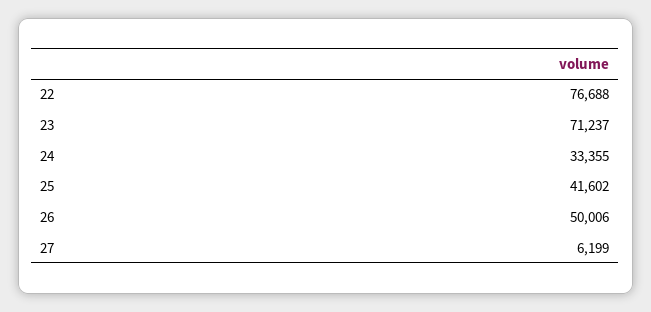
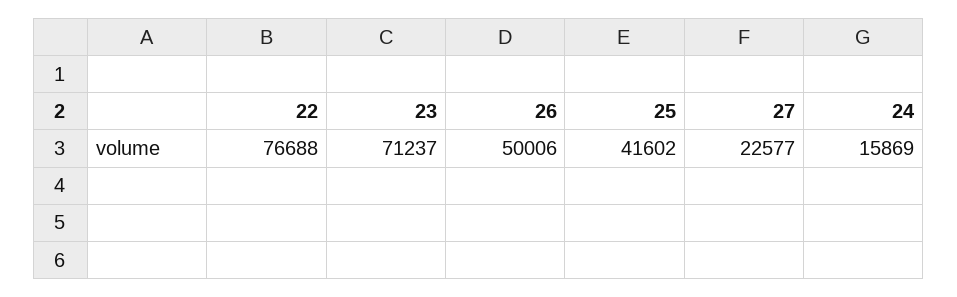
  {
    "22": 76688,
    "23": 71237,
-   "24": 33355,
+   "24": 15869,
    "25": 41602,
    "26": 50006,
-   "27": 6199
+   "27": 22577
  }

